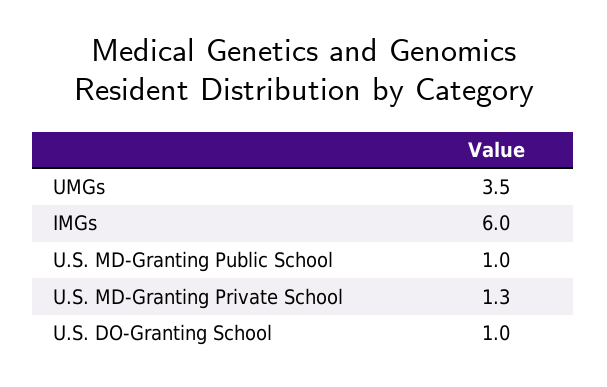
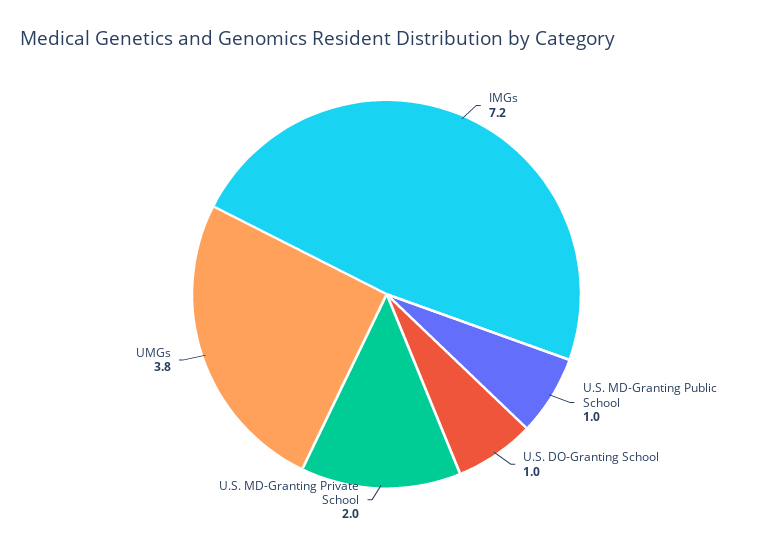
  {
-   "UMGs": 3.5,
+   "UMGs": 3.8,
-   "IMGs": 6,
+   "IMGs": 7.2,
    "U.S. MD-Granting Public School": 1,
-   "U.S. MD-Granting Private School": 1.3,
+   "U.S. MD-Granting Private School": 2,
    "U.S. DO-Granting School": 1
  }

